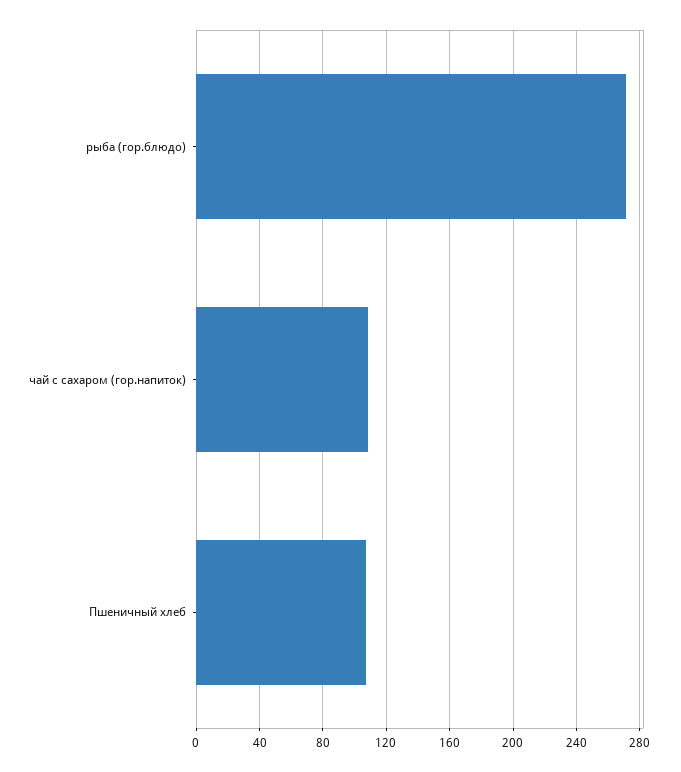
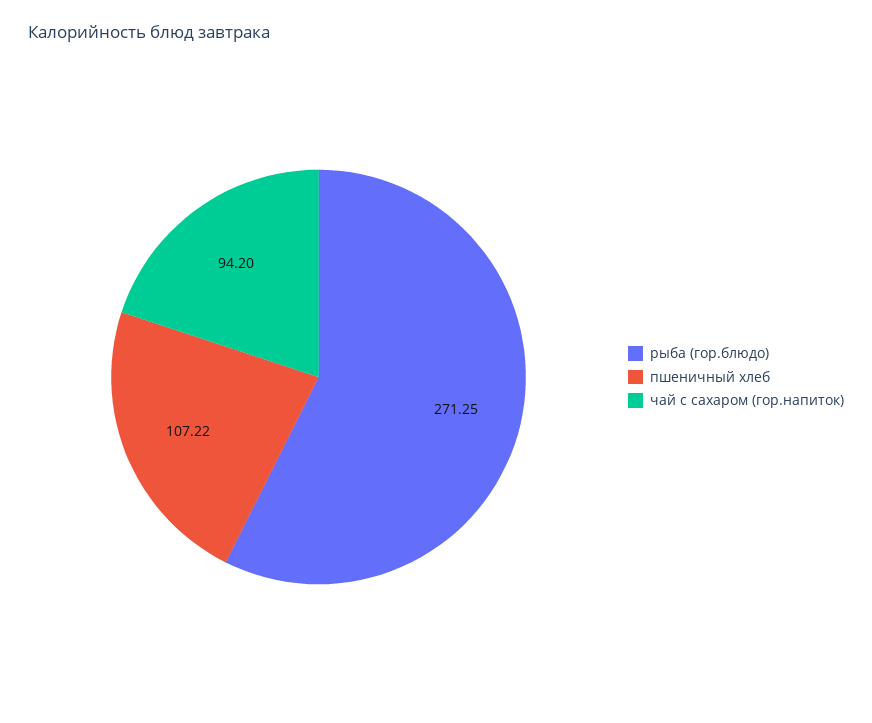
  {
    "рыба (гор.блюдо)": 271.25,
-   "чай с сахаром (гор.напиток)": 110,
+   "чай с сахаром (гор.напиток)": 94.2,
    "Пшеничный хлеб": 107.22
  }

